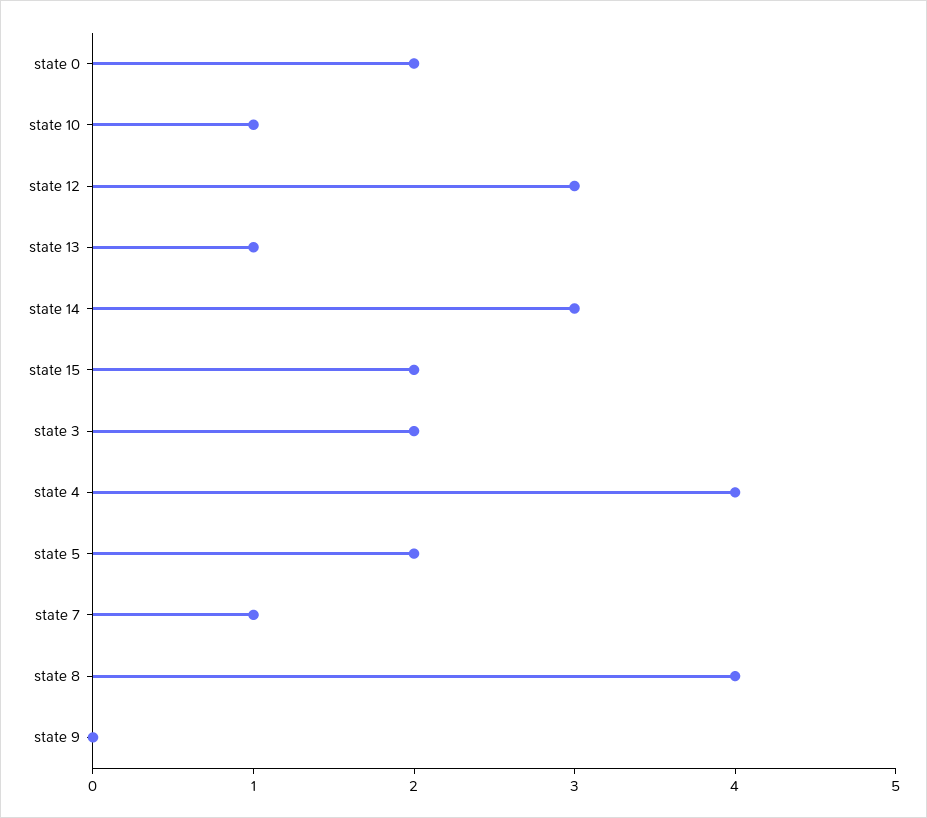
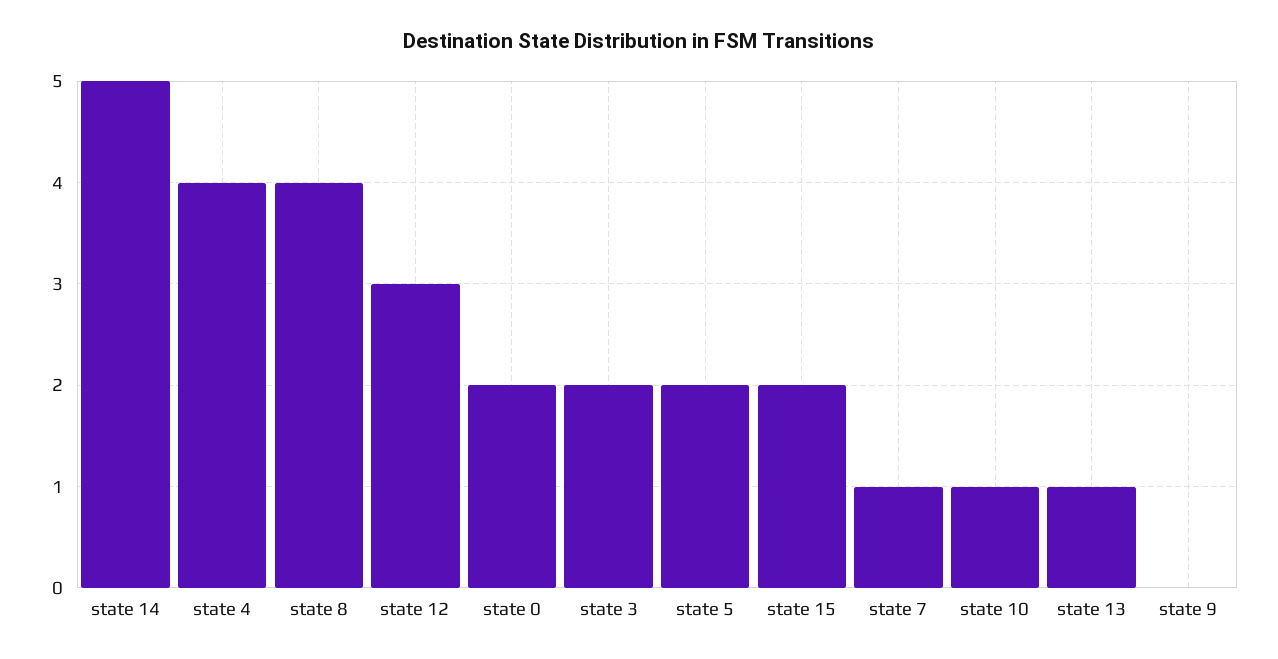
  {
    "state 0": 2,
    "state 10": 1,
    "state 12": 3,
    "state 13": 1,
-   "state 14": 3,
+   "state 14": 5,
    "state 15": 2,
    "state 3": 2,
    "state 4": 4,
    "state 5": 2,
    "state 7": 1,
    "state 8": 4,
    "state 9": 0
  }

